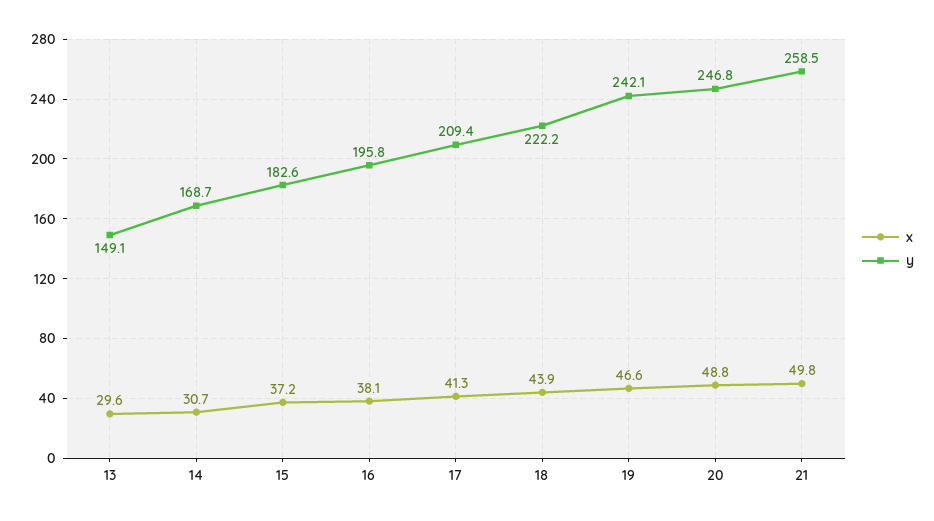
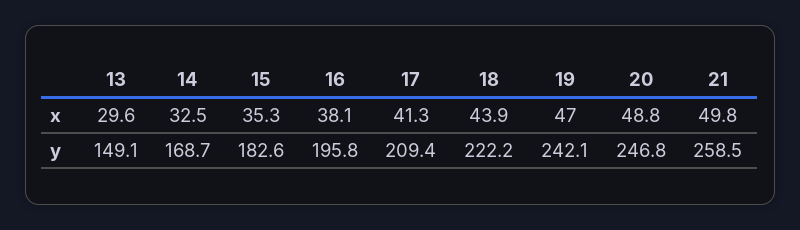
  {
    "x": {
      "13": 29.6,
-     "14": 30.7,
+     "14": 32.5,
-     "15": 37.2,
+     "15": 35.3,
      "16": 38.1,
      "17": 41.3,
      "18": 43.9,
-     "19": 46.6,
+     "19": 47,
      "20": 48.8,
      "21": 49.8
    },
    "y": {
      "13": 149.1,
      "14": 168.7,
      "15": 182.6,
      "16": 195.8,
      "17": 209.4,
      "18": 222.2,
      "19": 242.1,
      "20": 246.8,
      "21": 258.5
    }
  }

